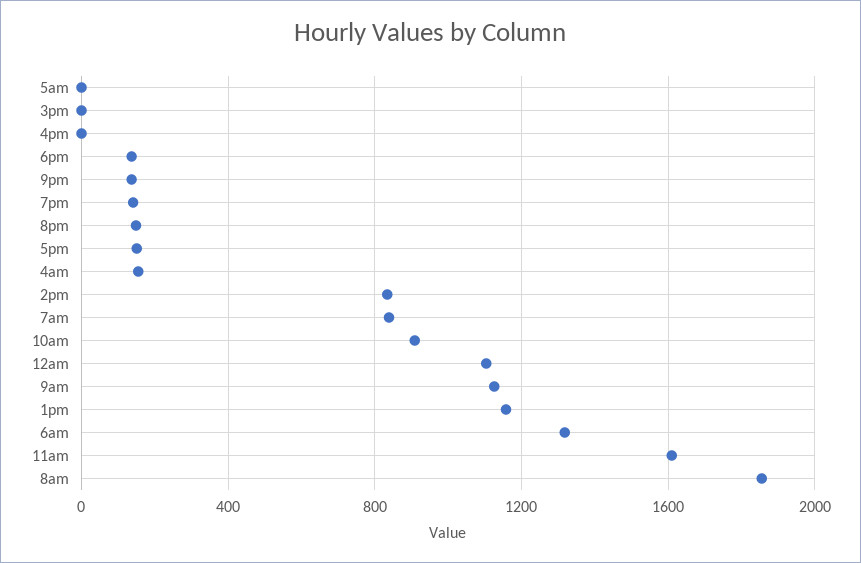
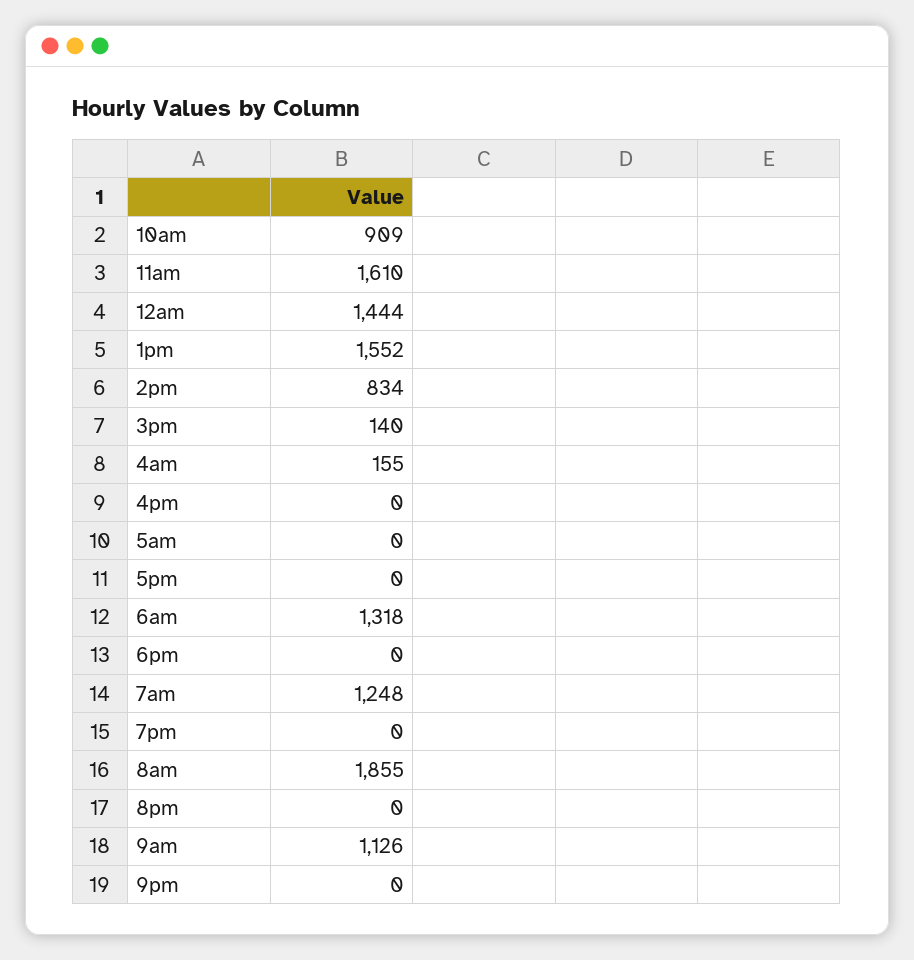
  {
    "5am": 0,
-   "3pm": 0,
+   "3pm": 140,
    "4pm": 0,
-   "6pm": 150,
+   "6pm": 0,
-   "9pm": 150,
+   "9pm": 0,
-   "7pm": 150,
+   "7pm": 0,
-   "8pm": 150,
+   "8pm": 0,
-   "5pm": 150,
+   "5pm": 0,
    "4am": 155,
    "2pm": 834,
-   "7am": 850,
+   "7am": 1248,
    "10am": 909,
-   "12am": 1100,
+   "12am": 1444,
    "9am": 1126,
-   "1pm": 1150,
+   "1pm": 1552,
    "6am": 1318,
    "11am": 1610,
    "8am": 1855
  }

